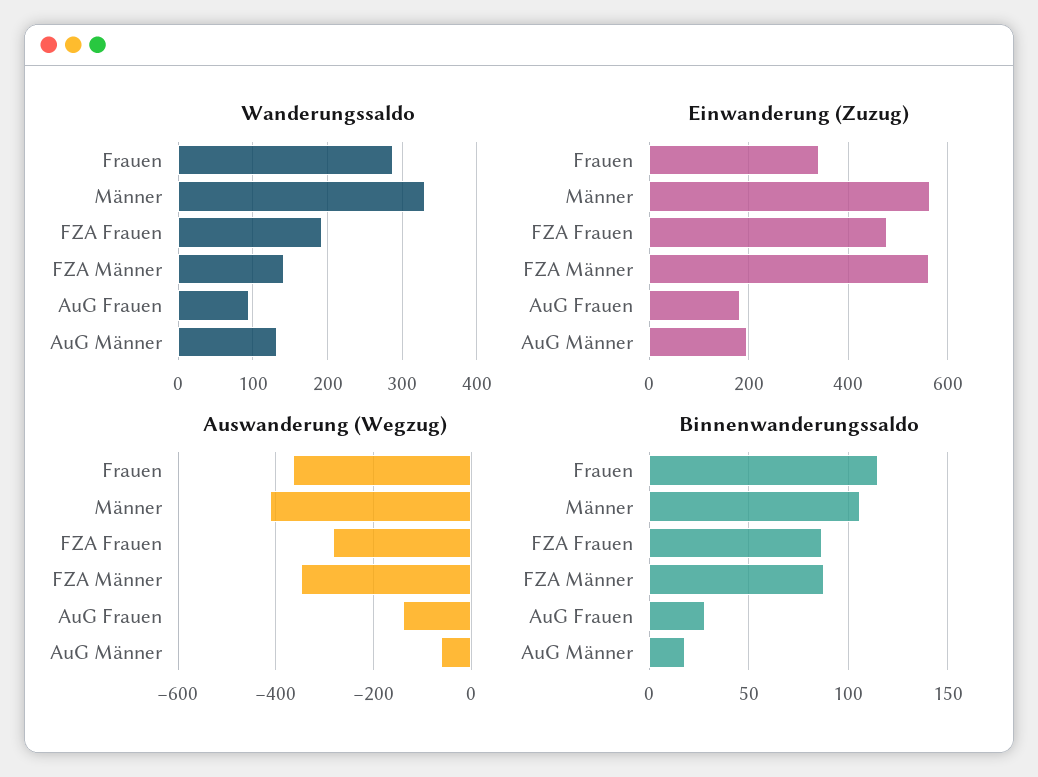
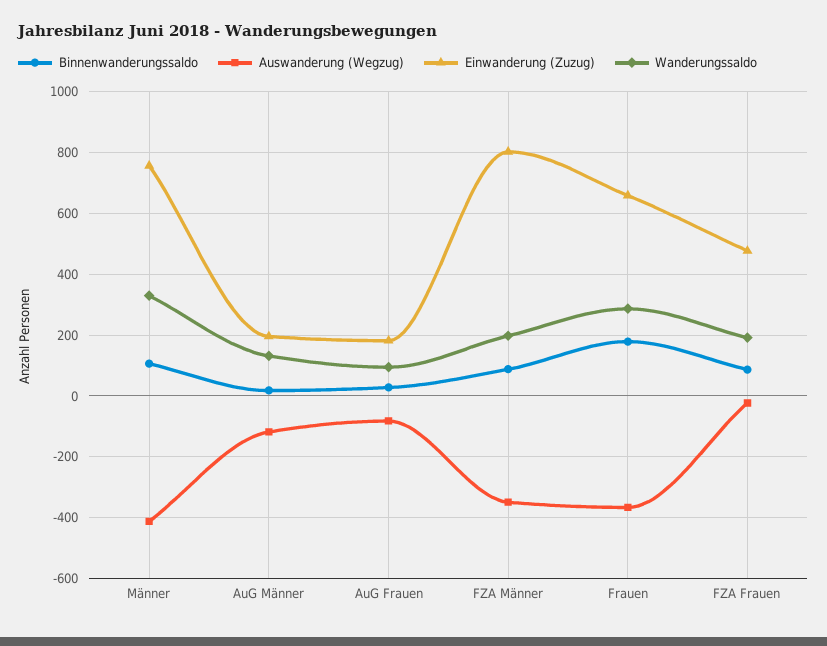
  {
    "Wanderungssaldo": {
      "Frauen": 290,
      "Männer": 330,
      "FZA Frauen": 190,
-     "FZA Männer": 140,
+     "FZA Männer": 200,
      "AuG Frauen": 100,
      "AuG Männer": 130
    },
    "Einwanderung (Zuzug)": {
-     "Frauen": 340,
+     "Frauen": 660,
-     "Männer": 560,
+     "Männer": 760,
      "FZA Frauen": 480,
-     "FZA Männer": 560,
+     "FZA Männer": 800,
      "AuG Frauen": 180,
      "AuG Männer": 200
    },
    "Auswanderung (Wegzug)": {
      "Frauen": -360,
      "Männer": -420,
-     "FZA Frauen": -280,
+     "FZA Frauen": -20,
      "FZA Männer": -340,
-     "AuG Frauen": -140,
+     "AuG Frauen": -80,
-     "AuG Männer": -60
+     "AuG Männer": -120
    },
    "Binnenwanderungssaldo": {
-     "Frauen": 115,
+     "Frauen": 180,
      "Männer": 105,
      "FZA Frauen": 85,
      "FZA Männer": 90,
      "AuG Frauen": 30,
      "AuG Männer": 20
    }
  }

